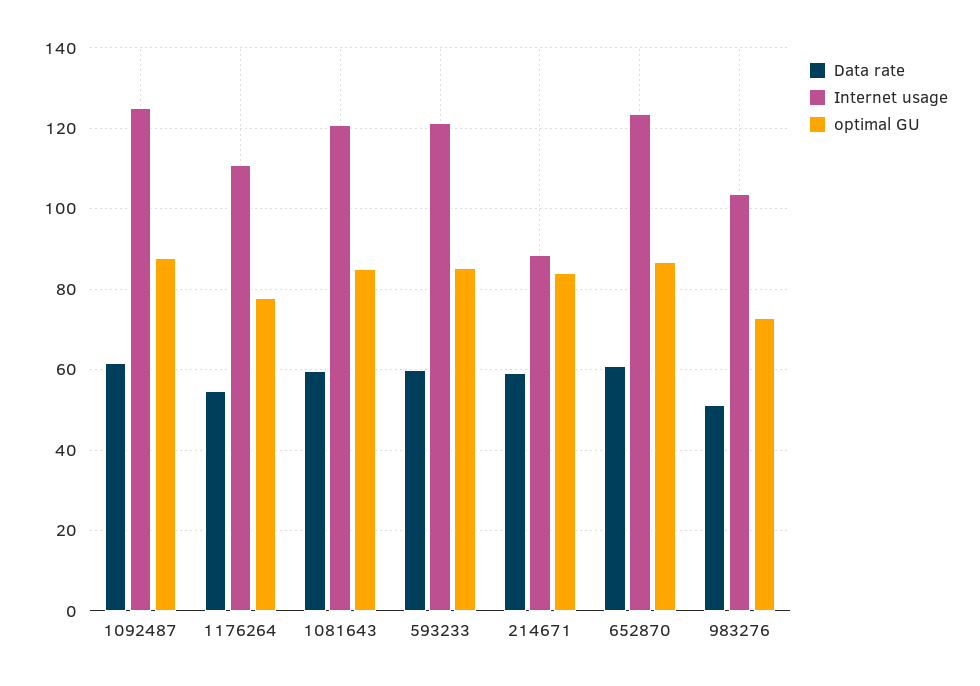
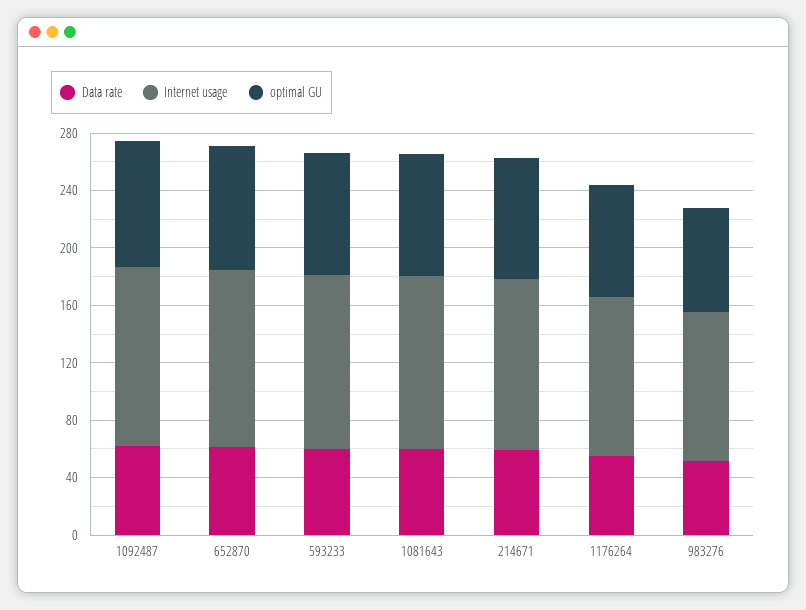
  {
    "Data rate": {
      "1092487": 62,
      "1176264": 54,
      "1081643": 60,
      "593233": 60,
      "214671": 60,
      "652870": 62,
      "983276": 52
    },
    "Internet usage": {
      "1092487": 126,
      "1176264": 110,
      "1081643": 120,
      "593233": 122,
-     "214671": 88,
+     "214671": 120,
      "652870": 124,
      "983276": 104
    },
    "optimal GU": {
      "1092487": 88,
      "1176264": 78,
      "1081643": 84,
      "593233": 86,
      "214671": 84,
      "652870": 86,
      "983276": 72
    }
  }

